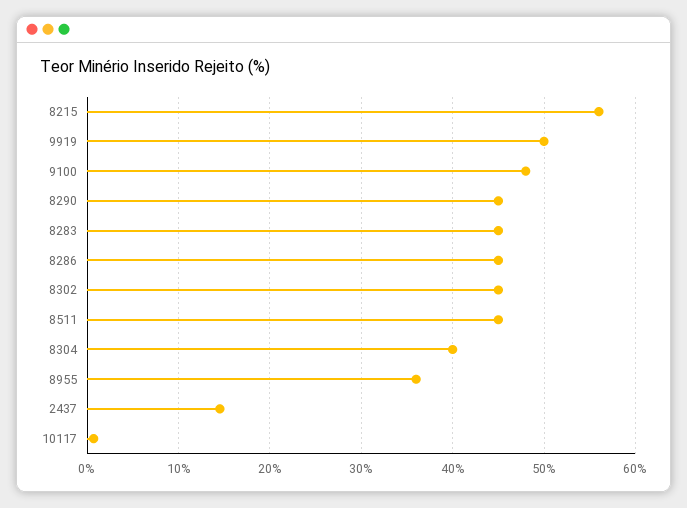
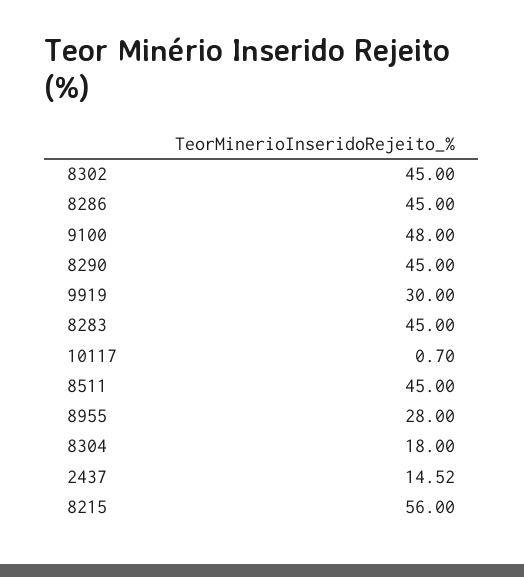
  {
    "8215": 56,
-   "9919": 50,
+   "9919": 30,
    "9100": 48,
    "8290": 45,
    "8283": 45,
    "8286": 45,
    "8302": 45,
    "8511": 45,
-   "8304": 40,
+   "8304": 18,
-   "8955": 36,
+   "8955": 28,
    "2437": 14.52,
    "10117": 0.7
  }

